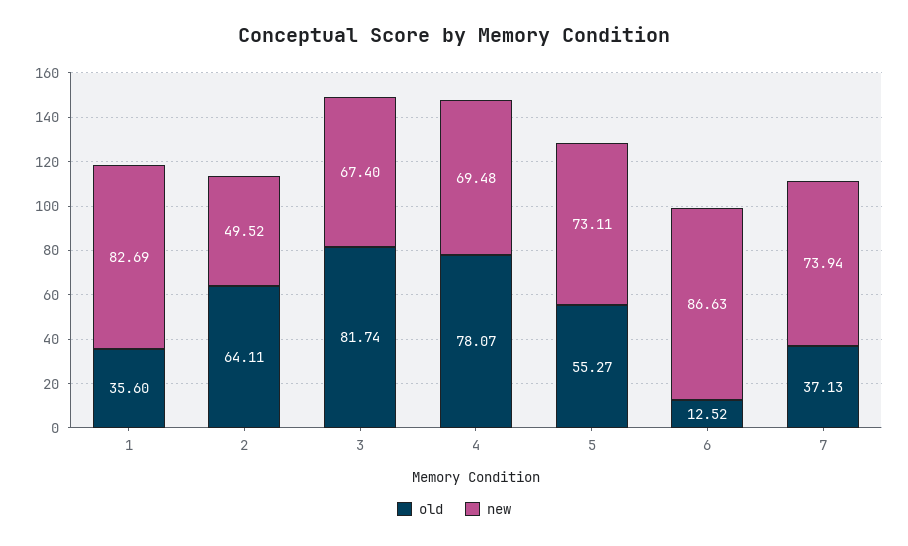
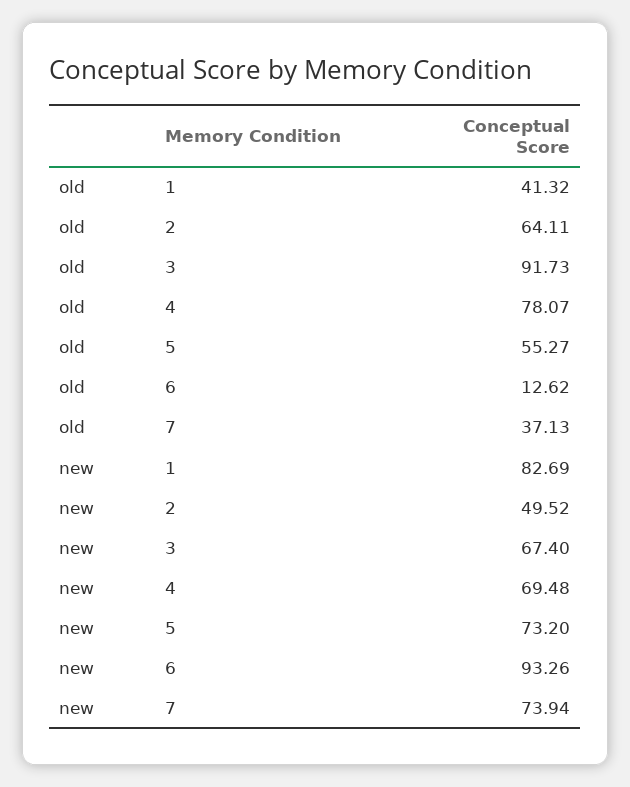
  {
    "old": {
-     "1": 35.6,
+     "1": 41.32,
      "2": 64.11,
-     "3": 81.74,
+     "3": 91.73,
      "4": 78.07,
      "5": 55.27,
-     "6": 12.52,
+     "6": 12.62,
      "7": 37.13
    },
    "new": {
      "1": 82.69,
      "2": 49.52,
      "3": 67.4,
      "4": 69.48,
-     "5": 73.11,
+     "5": 73.2,
-     "6": 86.63,
+     "6": 93.26,
      "7": 73.94
    }
  }

